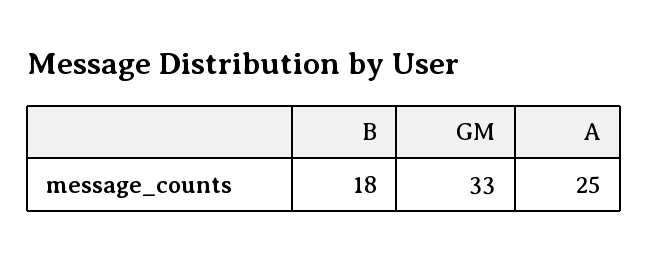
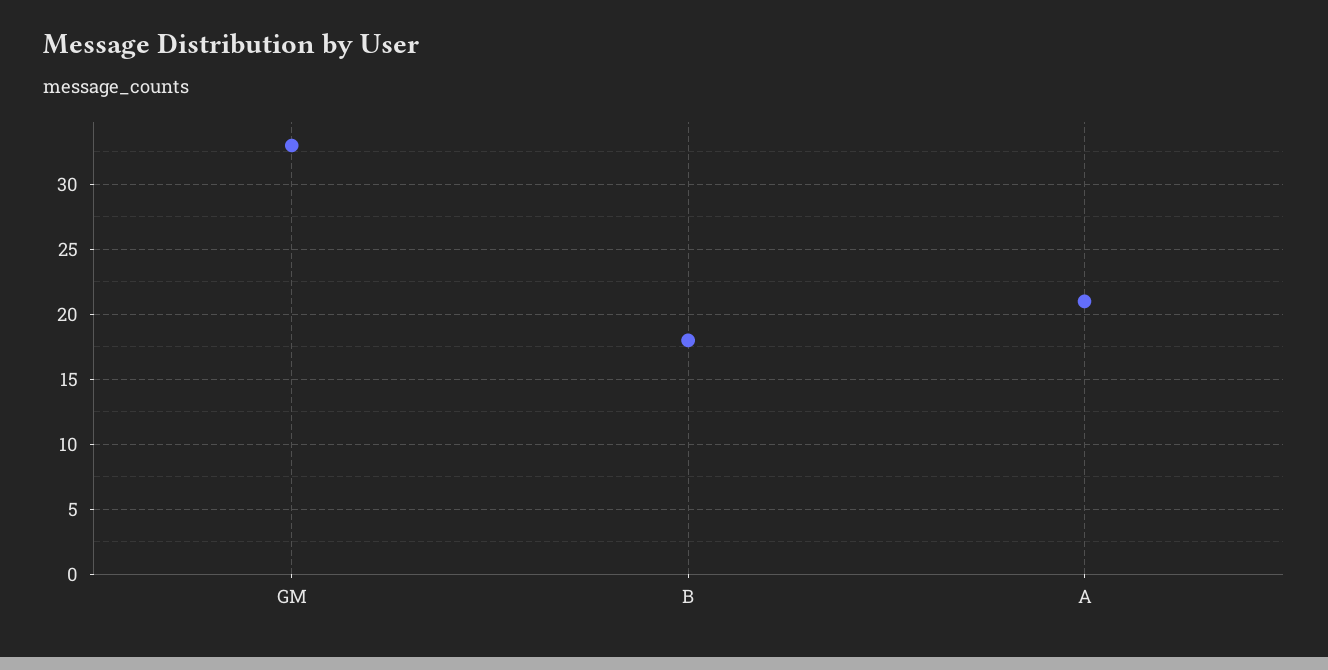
  {
    "B": 18,
    "GM": 33,
-   "A": 25
+   "A": 21
  }

